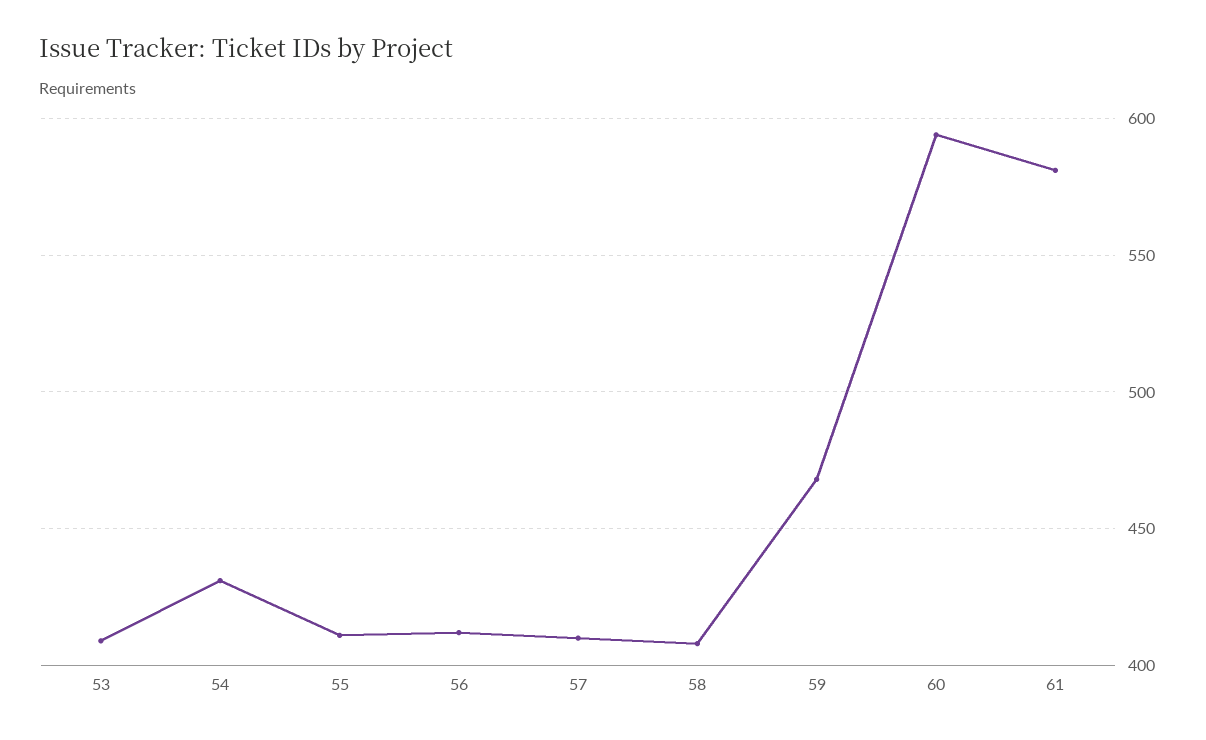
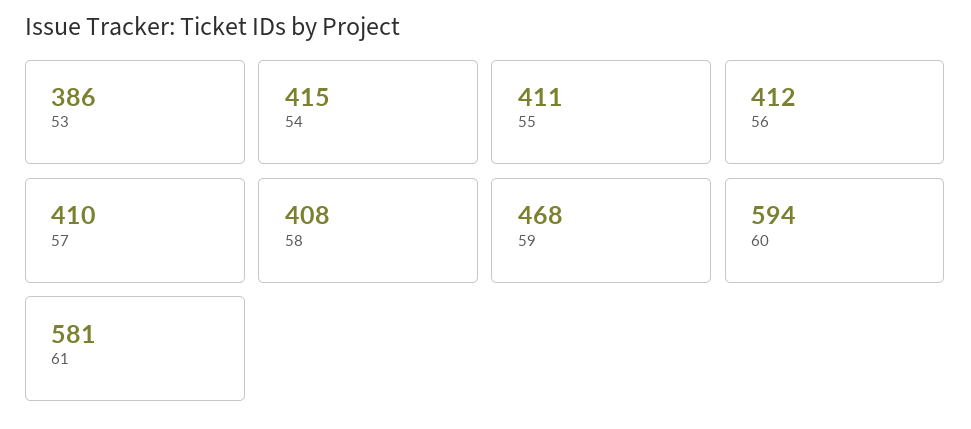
  {
-   "53": 410,
+   "53": 386,
-   "54": 430,
+   "54": 415,
    "55": 411,
    "56": 412,
    "57": 410,
    "58": 408,
    "59": 468,
    "60": 594,
    "61": 581
  }

